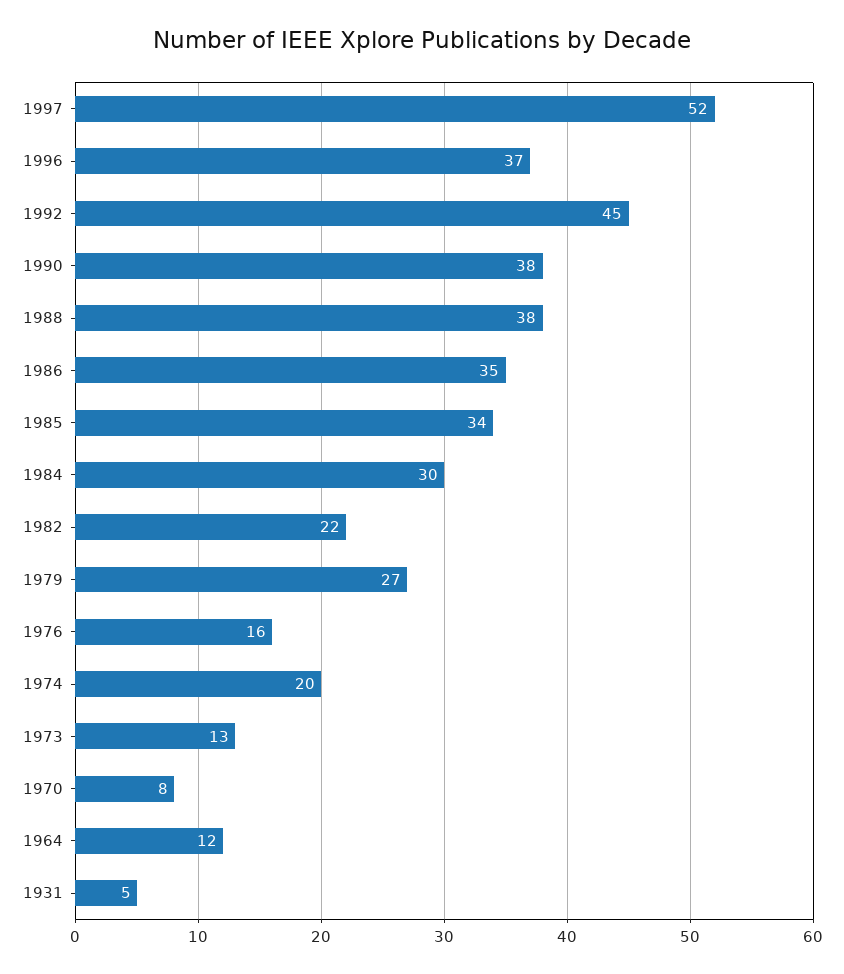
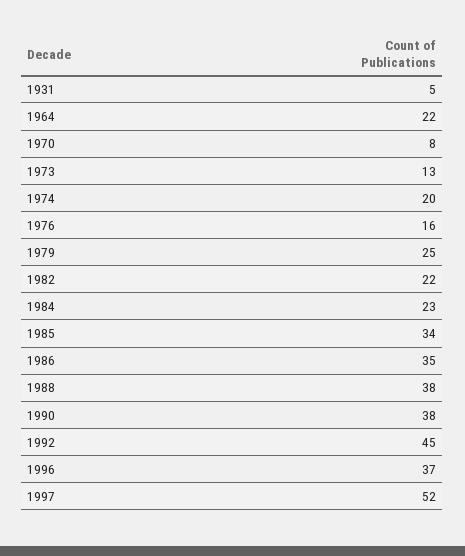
  {
    "1997": 52,
    "1996": 37,
    "1992": 45,
    "1990": 38,
    "1988": 38,
    "1986": 35,
    "1985": 34,
-   "1984": 30,
+   "1984": 23,
    "1982": 22,
-   "1979": 27,
+   "1979": 25,
    "1976": 16,
    "1974": 20,
    "1973": 13,
    "1970": 8,
-   "1964": 12,
+   "1964": 22,
    "1931": 5
  }

